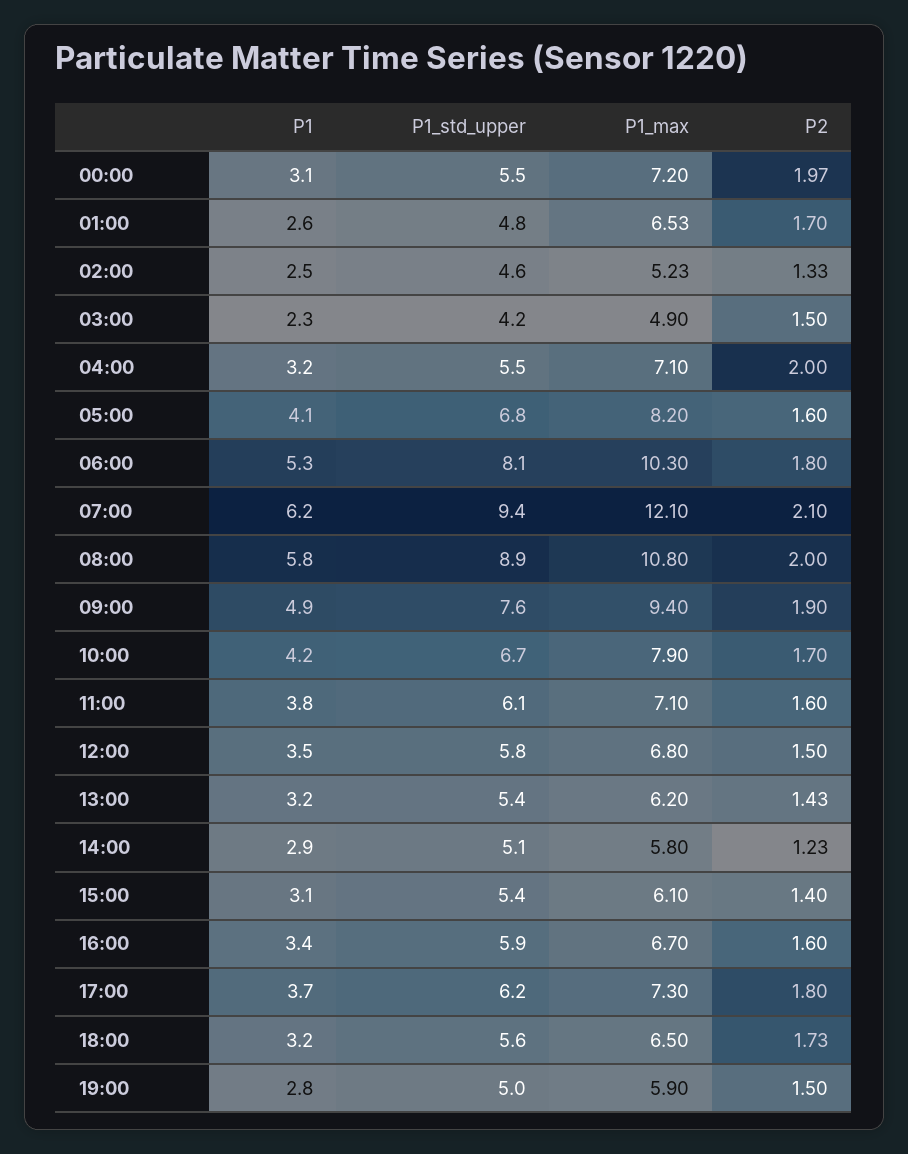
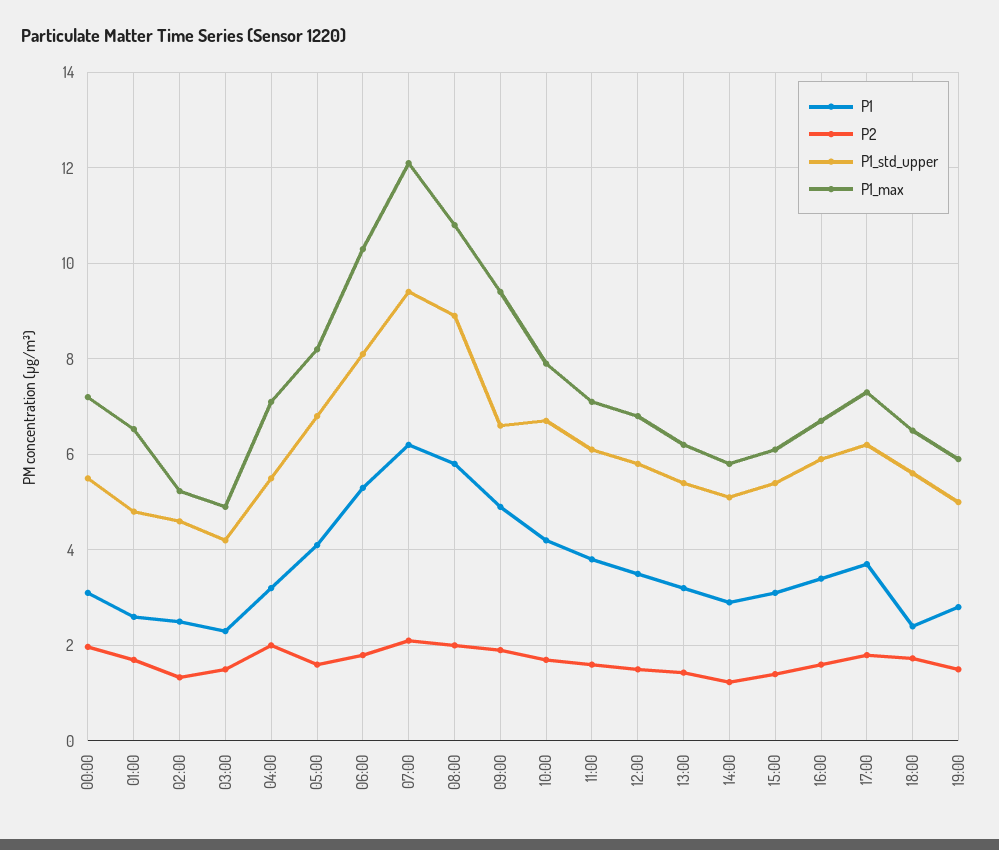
  {
    "P1": {
      "00:00": 3.1,
      "01:00": 2.6,
      "02:00": 2.5,
      "03:00": 2.3,
      "04:00": 3.2,
      "05:00": 4.1,
      "06:00": 5.3,
      "07:00": 6.2,
      "08:00": 5.8,
      "09:00": 4.9,
      "10:00": 4.2,
      "11:00": 3.8,
      "12:00": 3.5,
      "13:00": 3.2,
      "14:00": 2.9,
      "15:00": 3.1,
      "16:00": 3.4,
      "17:00": 3.7,
-     "18:00": 3.2,
+     "18:00": 2.4,
      "19:00": 2.8
    },
    "P1_std_upper": {
      "00:00": 5.5,
      "01:00": 4.8,
      "02:00": 4.6,
      "03:00": 4.2,
      "04:00": 5.5,
      "05:00": 6.8,
      "06:00": 8.1,
      "07:00": 9.4,
      "08:00": 8.9,
-     "09:00": 7.6,
+     "09:00": 6.6,
      "10:00": 6.7,
      "11:00": 6.1,
      "12:00": 5.8,
      "13:00": 5.4,
      "14:00": 5.1,
      "15:00": 5.4,
      "16:00": 5.9,
      "17:00": 6.2,
      "18:00": 5.6,
      "19:00": 5
    },
    "P1_max": {
      "00:00": 7.2,
      "01:00": 6.53,
      "02:00": 5.23,
      "03:00": 4.9,
      "04:00": 7.1,
      "05:00": 8.2,
      "06:00": 10.3,
      "07:00": 12.1,
      "08:00": 10.8,
      "09:00": 9.4,
      "10:00": 7.9,
      "11:00": 7.1,
      "12:00": 6.8,
      "13:00": 6.2,
      "14:00": 5.8,
      "15:00": 6.1,
      "16:00": 6.7,
      "17:00": 7.3,
      "18:00": 6.5,
      "19:00": 5.9
    },
    "P2": {
      "00:00": 1.97,
      "01:00": 1.7,
      "02:00": 1.33,
      "03:00": 1.5,
      "04:00": 2,
      "05:00": 1.6,
      "06:00": 1.8,
      "07:00": 2.1,
      "08:00": 2,
      "09:00": 1.9,
      "10:00": 1.7,
      "11:00": 1.6,
      "12:00": 1.5,
      "13:00": 1.43,
      "14:00": 1.23,
      "15:00": 1.4,
      "16:00": 1.6,
      "17:00": 1.8,
      "18:00": 1.73,
      "19:00": 1.5
    }
  }

